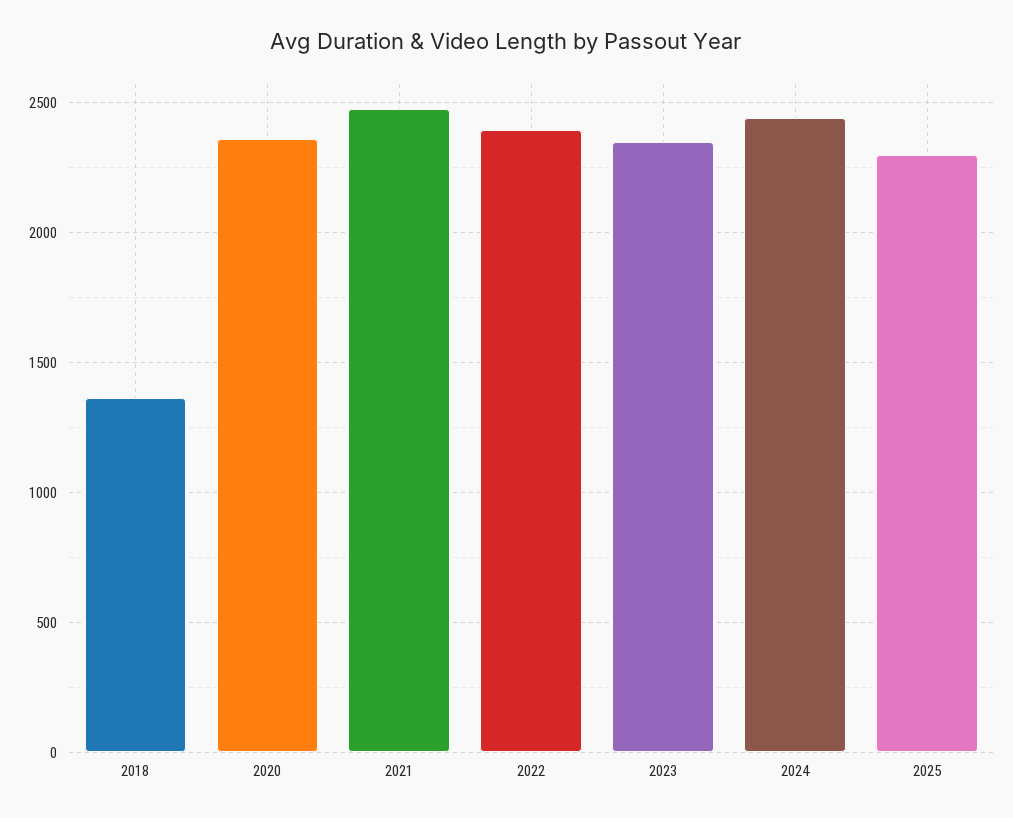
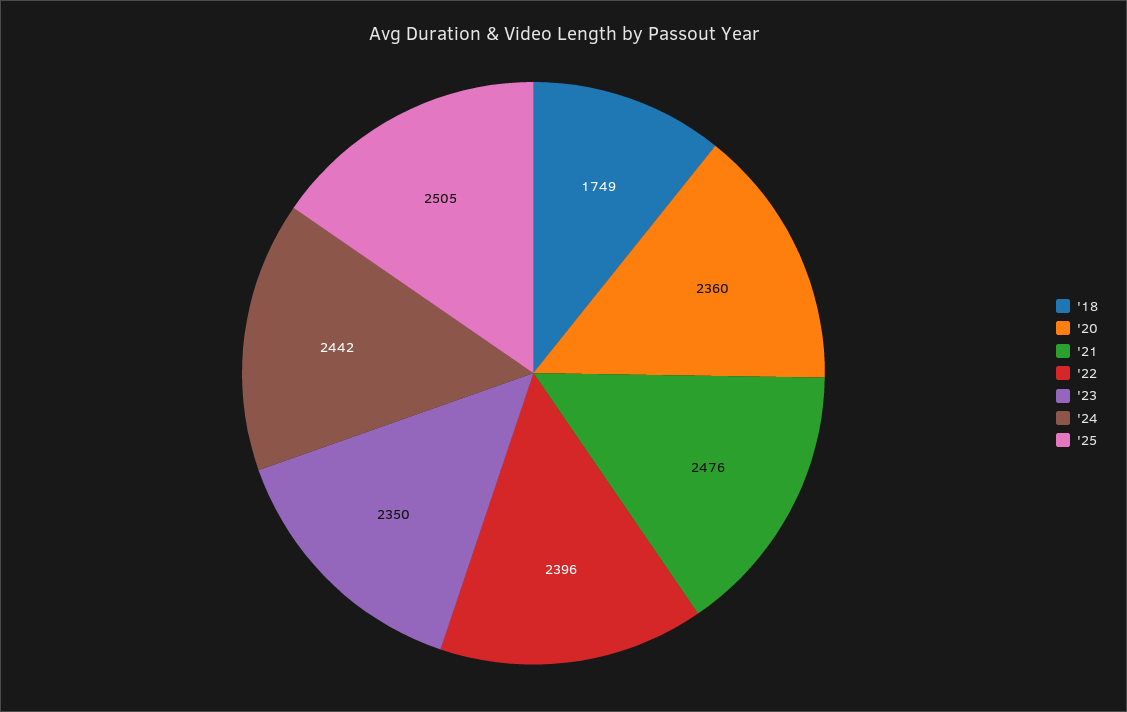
  {
-   "2018": 1350,
+   "2018": 1749,
    "2020": 2360,
    "2021": 2476,
    "2022": 2396,
    "2023": 2350,
    "2024": 2442,
-   "2025": 2300
+   "2025": 2505
  }

